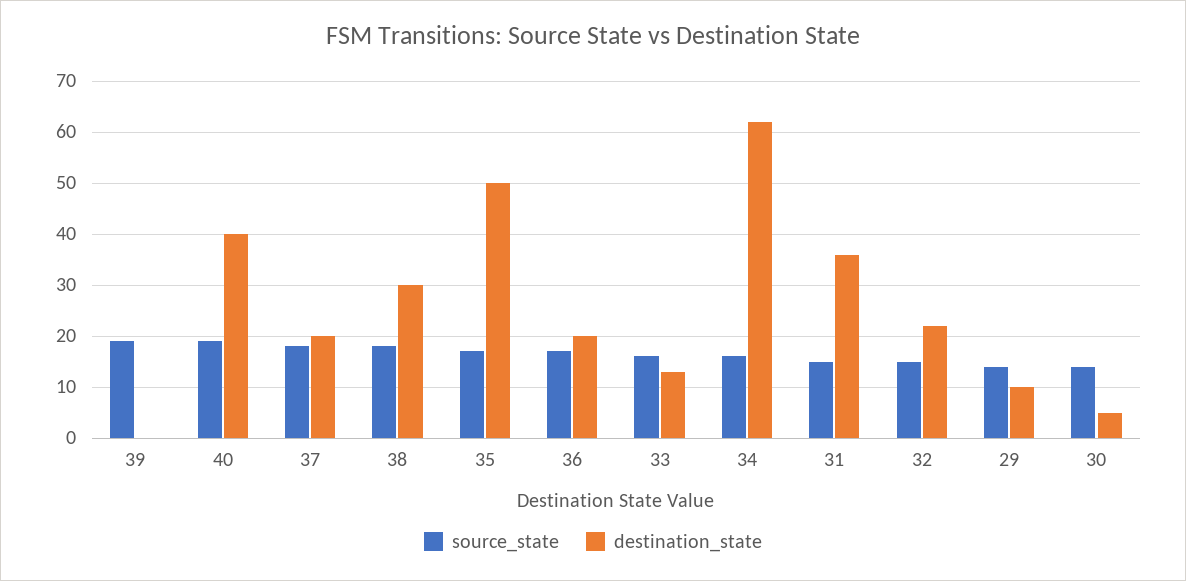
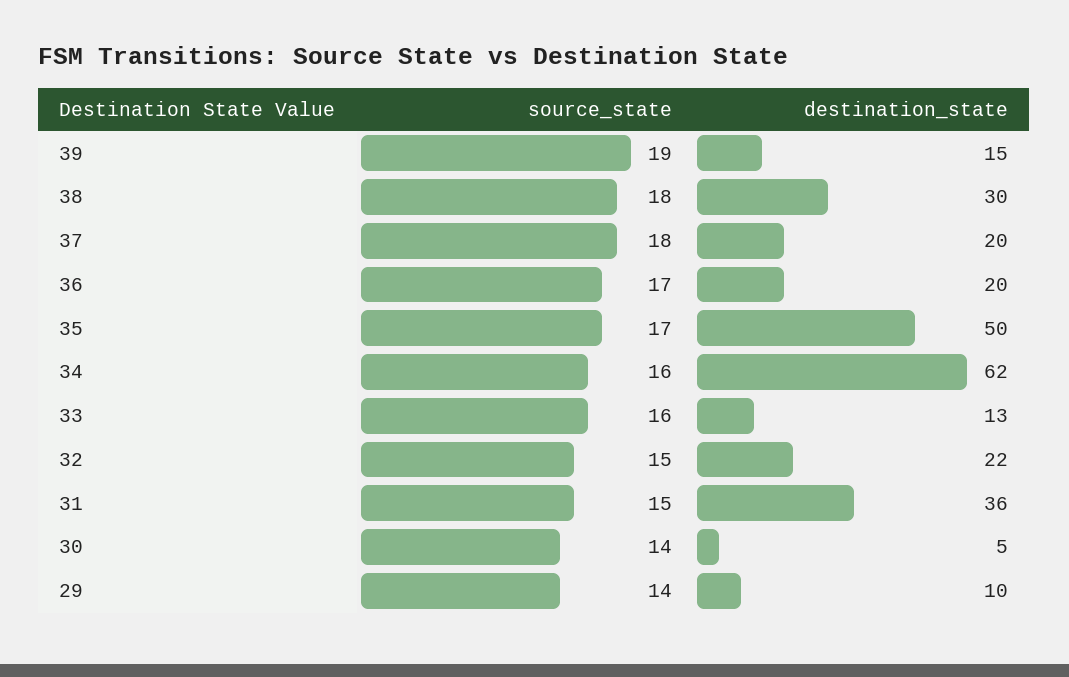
  {
    "source_state": {
      "39": 19,
-     "40": 20,
      "37": 18,
      "38": 18,
      "35": 17,
      "36": 17,
      "33": 16,
      "34": 16,
      "31": 15,
      "32": 15,
      "29": 14,
      "30": 14
    },
    "destination_state": {
-     "39": 0,
+     "39": 15,
-     "40": 40,
      "37": 20,
      "38": 30,
      "35": 50,
      "36": 20,
      "33": 13,
      "34": 62,
      "31": 36,
      "32": 22,
      "29": 10,
      "30": 5
    }
  }

